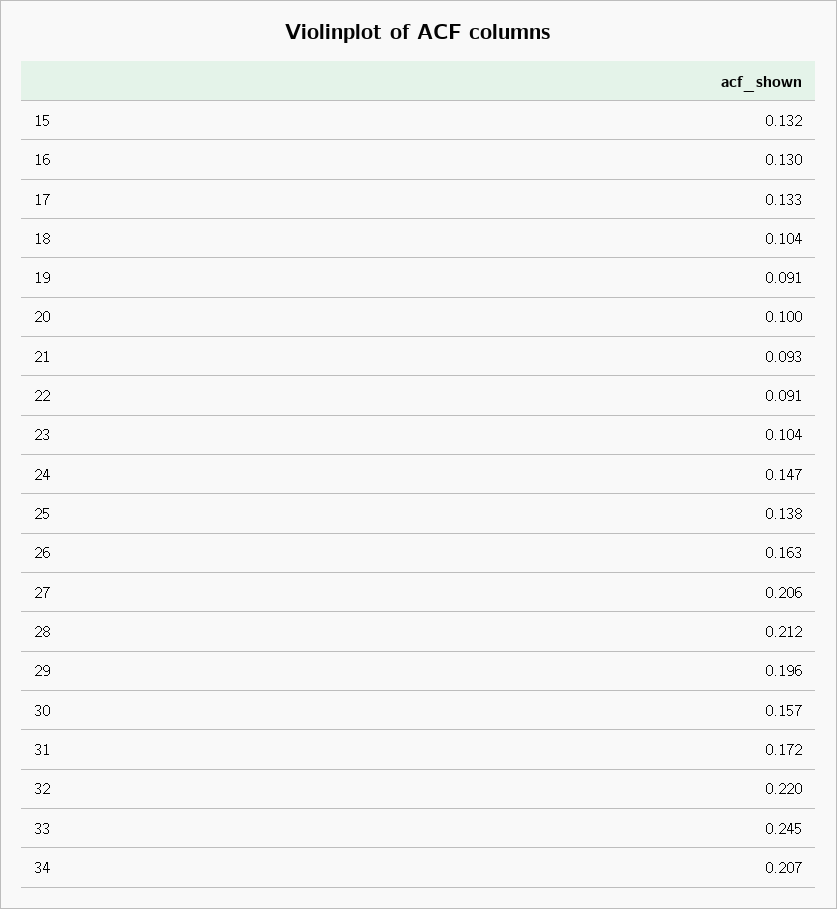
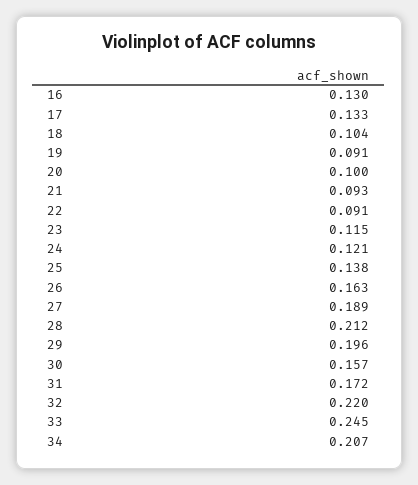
  {
-   "15": 0.132,
    "16": 0.13,
    "17": 0.133,
    "18": 0.104,
    "19": 0.091,
    "20": 0.1,
    "21": 0.093,
    "22": 0.091,
-   "23": 0.104,
+   "23": 0.115,
-   "24": 0.147,
+   "24": 0.121,
    "25": 0.138,
    "26": 0.163,
-   "27": 0.206,
+   "27": 0.189,
    "28": 0.212,
    "29": 0.196,
    "30": 0.157,
    "31": 0.172,
    "32": 0.22,
    "33": 0.245,
    "34": 0.207
  }

